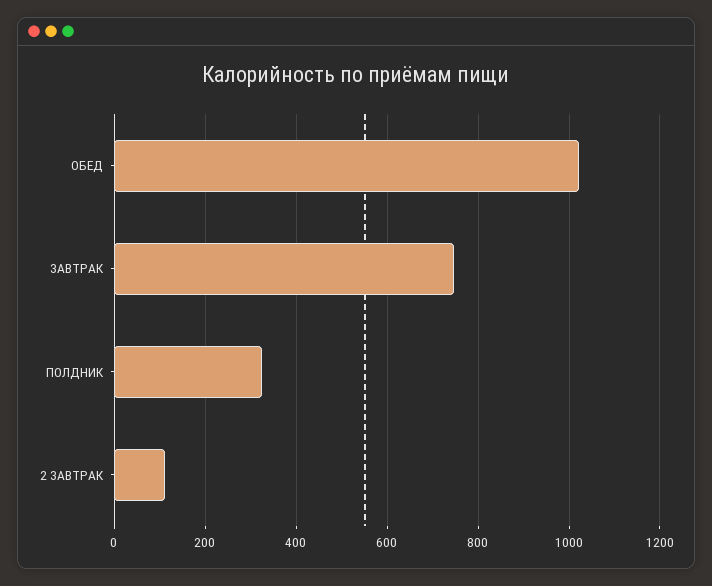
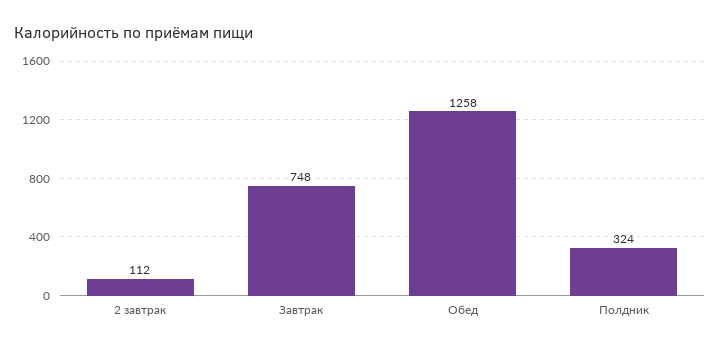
  {
-   "ОБЕД": 1020,
+   "ОБЕД": 1258,
    "ЗАВТРАК": 748,
    "ПОЛДНИК": 324,
    "2 ЗАВТРАК": 112
  }

